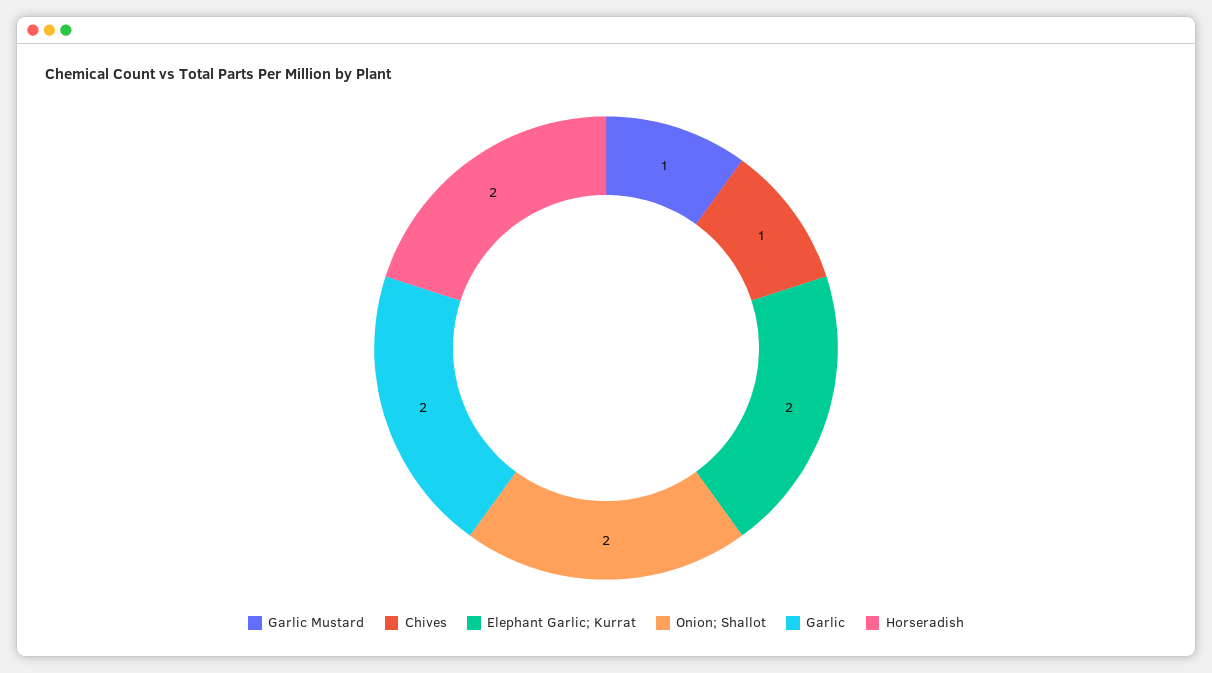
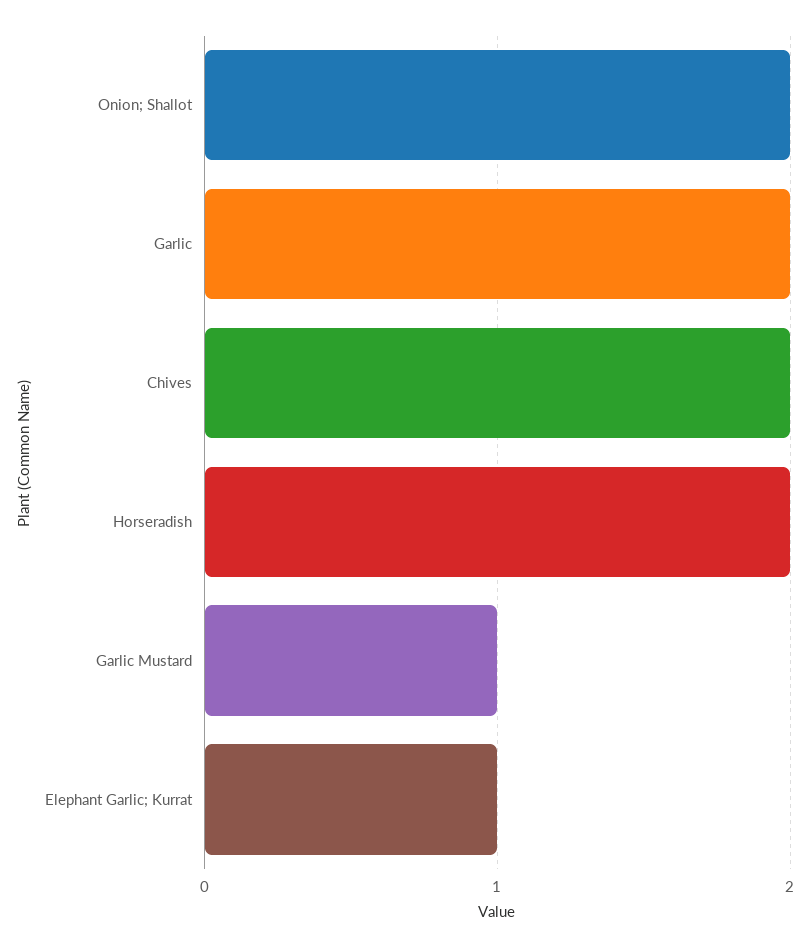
  {
    "Garlic Mustard": 1,
-   "Chives": 1,
+   "Chives": 2,
-   "Elephant Garlic; Kurrat": 2,
+   "Elephant Garlic; Kurrat": 1,
    "Onion; Shallot": 2,
    "Garlic": 2,
    "Horseradish": 2
  }

